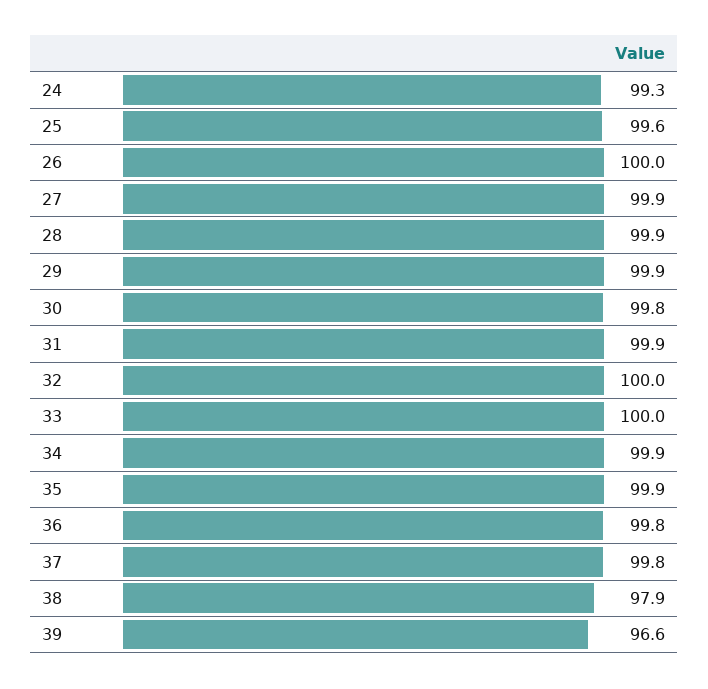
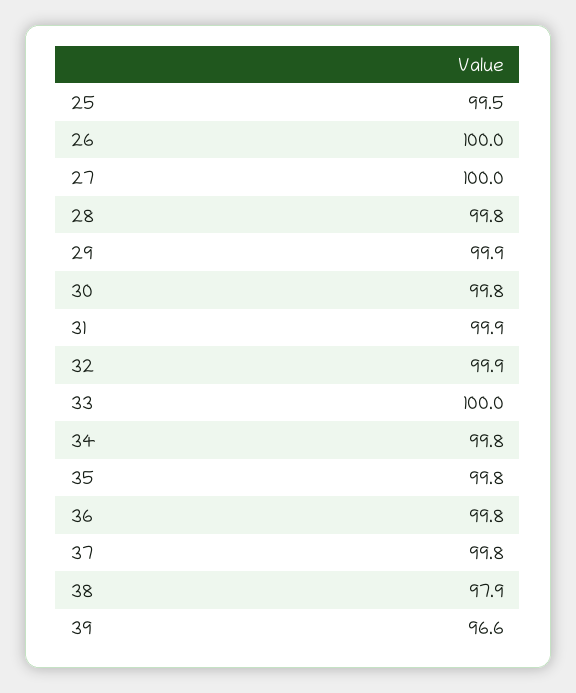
  {
-   "24": 99.3,
-   "25": 99.6,
+   "25": 99.5,
    "26": 100,
-   "27": 99.9,
+   "27": 100,
-   "28": 99.9,
+   "28": 99.8,
    "29": 99.9,
    "30": 99.8,
    "31": 99.9,
-   "32": 100,
+   "32": 99.9,
    "33": 100,
-   "34": 99.9,
+   "34": 99.8,
-   "35": 99.9,
+   "35": 99.8,
    "36": 99.8,
    "37": 99.8,
    "38": 97.9,
    "39": 96.6
  }

